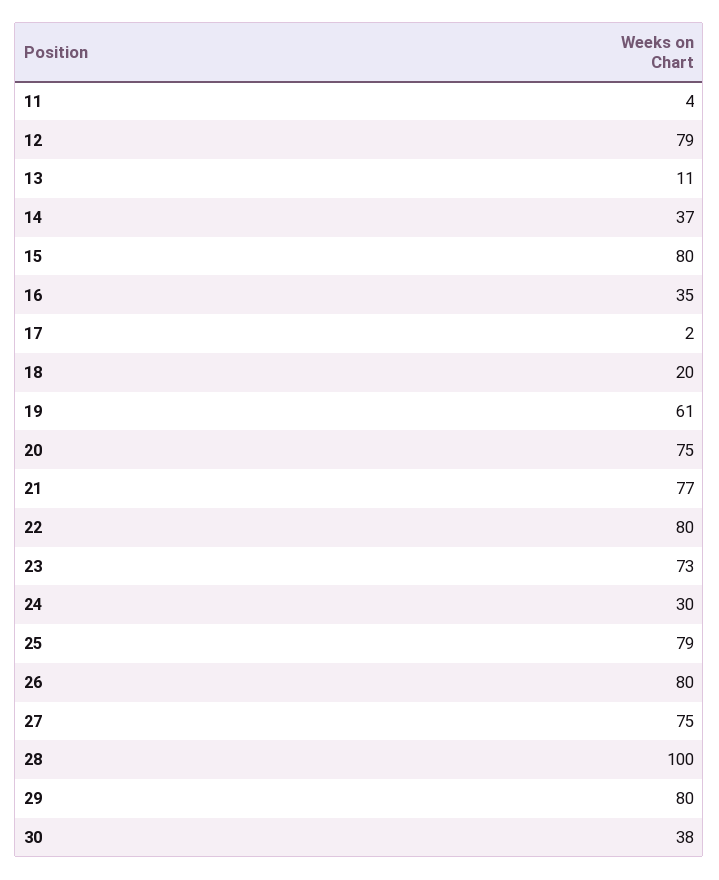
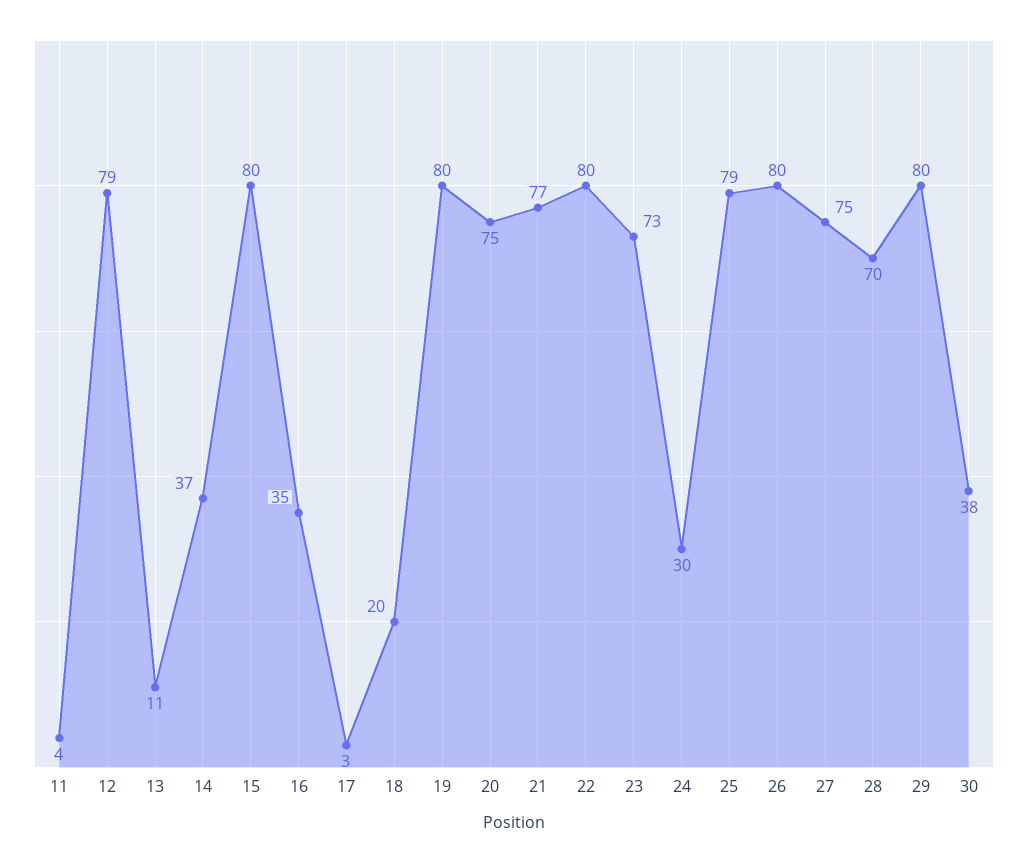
  {
    "11": 4,
    "12": 79,
    "13": 11,
    "14": 37,
    "15": 80,
    "16": 35,
-   "17": 2,
+   "17": 3,
    "18": 20,
-   "19": 61,
+   "19": 80,
    "20": 75,
    "21": 77,
    "22": 80,
    "23": 73,
    "24": 30,
    "25": 79,
    "26": 80,
    "27": 75,
-   "28": 100,
+   "28": 70,
    "29": 80,
    "30": 38
  }

